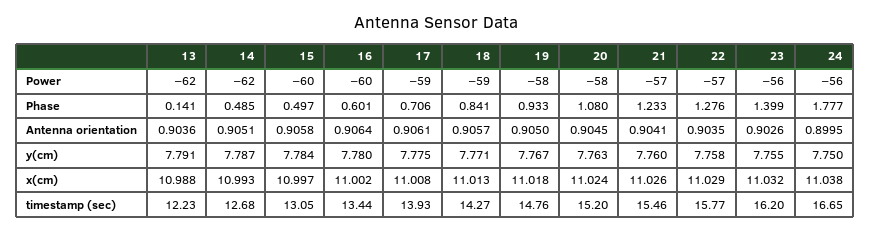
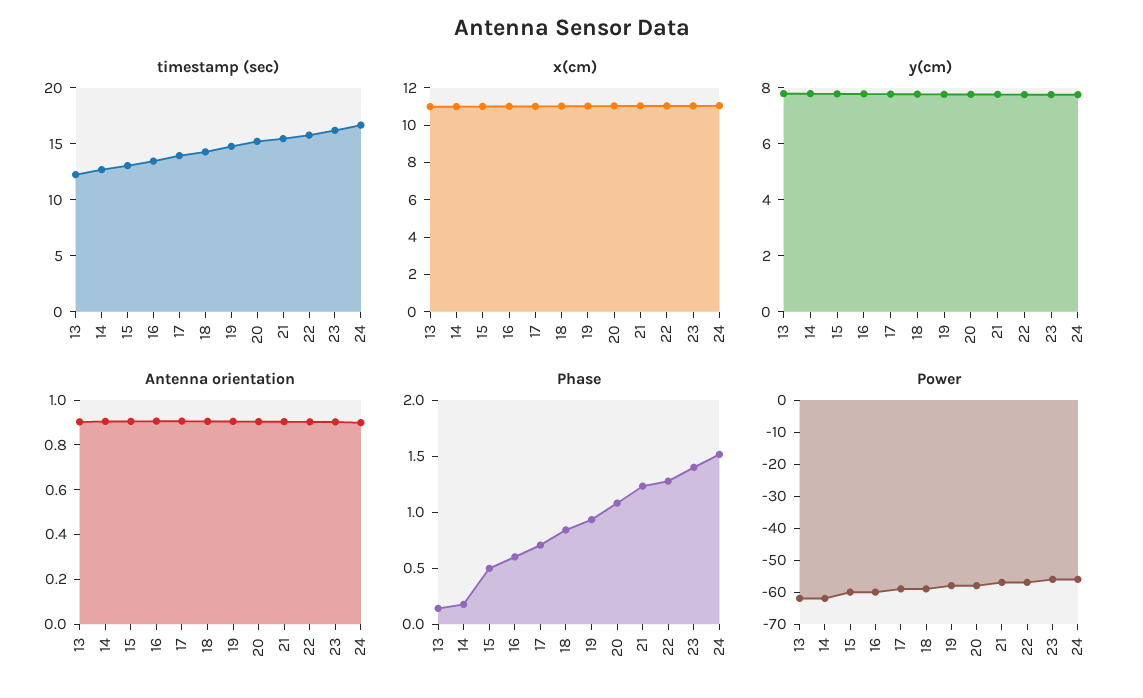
  {
    "Power": {
      "13": -62,
      "14": -62,
      "15": -60,
      "16": -60,
      "17": -59,
      "18": -59,
      "19": -58,
      "20": -58,
      "21": -57,
      "22": -57,
      "23": -56,
      "24": -56
    },
    "Phase": {
      "13": 0.141,
-     "14": 0.485,
+     "14": 0.2,
      "15": 0.497,
      "16": 0.601,
      "17": 0.706,
      "18": 0.841,
      "19": 0.933,
      "20": 1.08,
      "21": 1.233,
      "22": 1.276,
      "23": 1.399,
-     "24": 1.777
+     "24": 1.5
    },
    "Antenna orientation": {
      "13": 0.9036,
      "14": 0.9051,
      "15": 0.9058,
      "16": 0.9064,
      "17": 0.9061,
      "18": 0.9057,
      "19": 0.905,
      "20": 0.9045,
      "21": 0.9041,
      "22": 0.9035,
      "23": 0.9026,
      "24": 0.8995
    },
    "y(cm)": {
      "13": 7.791,
      "14": 7.787,
      "15": 7.784,
      "16": 7.78,
      "17": 7.775,
      "18": 7.771,
      "19": 7.767,
      "20": 7.763,
      "21": 7.76,
      "22": 7.758,
      "23": 7.755,
      "24": 7.75
    },
    "x(cm)": {
      "13": 10.988,
      "14": 10.993,
      "15": 10.997,
      "16": 11.002,
      "17": 11.008,
      "18": 11.013,
      "19": 11.018,
      "20": 11.024,
      "21": 11.026,
      "22": 11.029,
      "23": 11.032,
      "24": 11.038
    },
    "timestamp (sec)": {
      "13": 12.23,
      "14": 12.68,
      "15": 13.05,
      "16": 13.44,
      "17": 13.93,
      "18": 14.27,
      "19": 14.76,
      "20": 15.2,
      "21": 15.46,
      "22": 15.77,
      "23": 16.2,
      "24": 16.65
    }
  }

